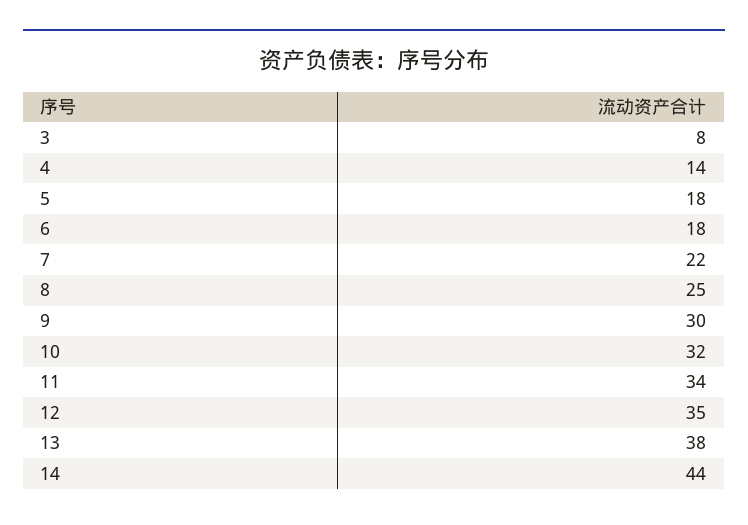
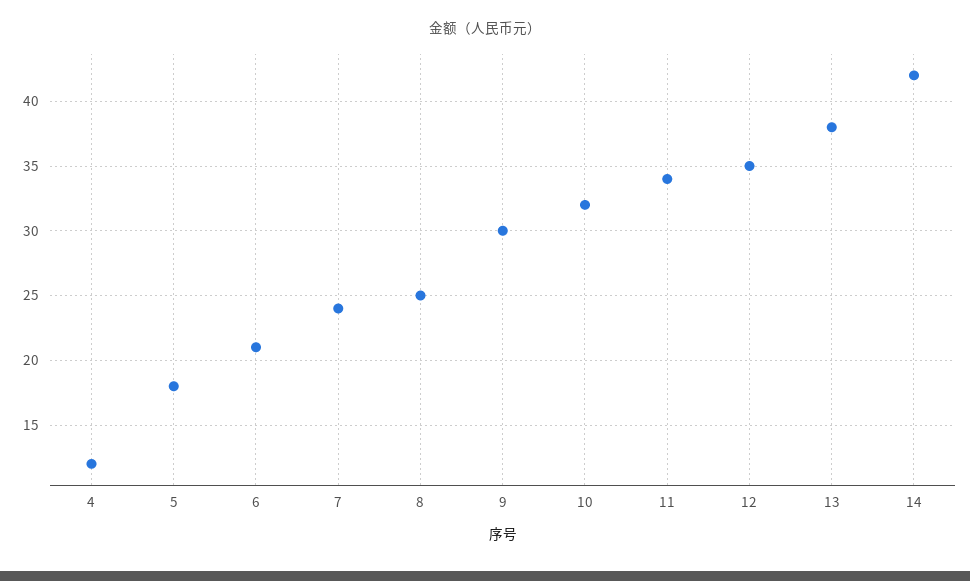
  {
-   "3": 8,
-   "4": 14,
+   "4": 12,
    "5": 18,
-   "6": 18,
+   "6": 21,
-   "7": 22,
+   "7": 24,
    "8": 25,
    "9": 30,
    "10": 32,
    "11": 34,
    "12": 35,
    "13": 38,
-   "14": 44
+   "14": 42
  }

